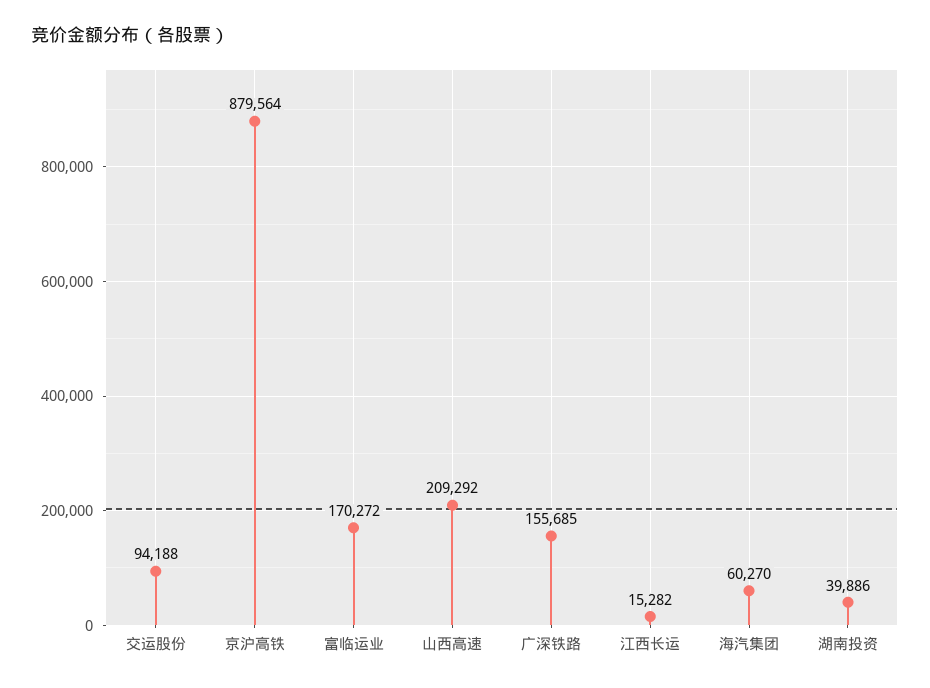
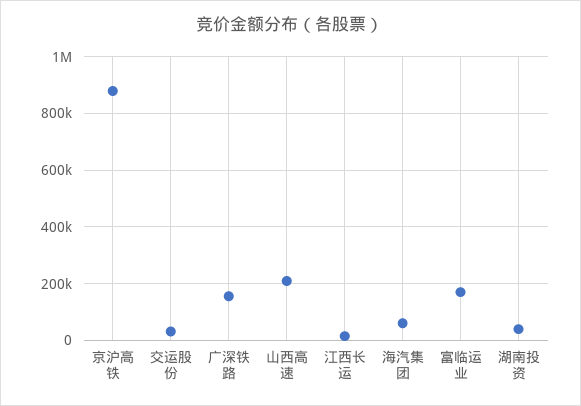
  {
-   "交运股份": 94188,
+   "交运股份": 25000,
    "京沪高铁": 879564,
    "富临运业": 170272,
    "山西高速": 209292,
    "广深铁路": 155685,
    "江西长运": 15282,
    "海汽集团": 60270,
    "湖南投资": 39886
  }

